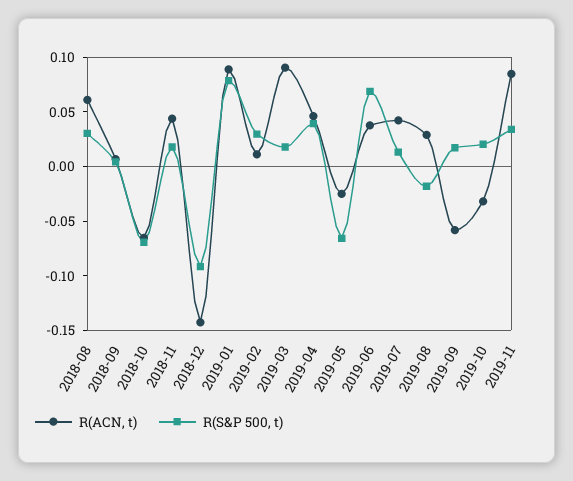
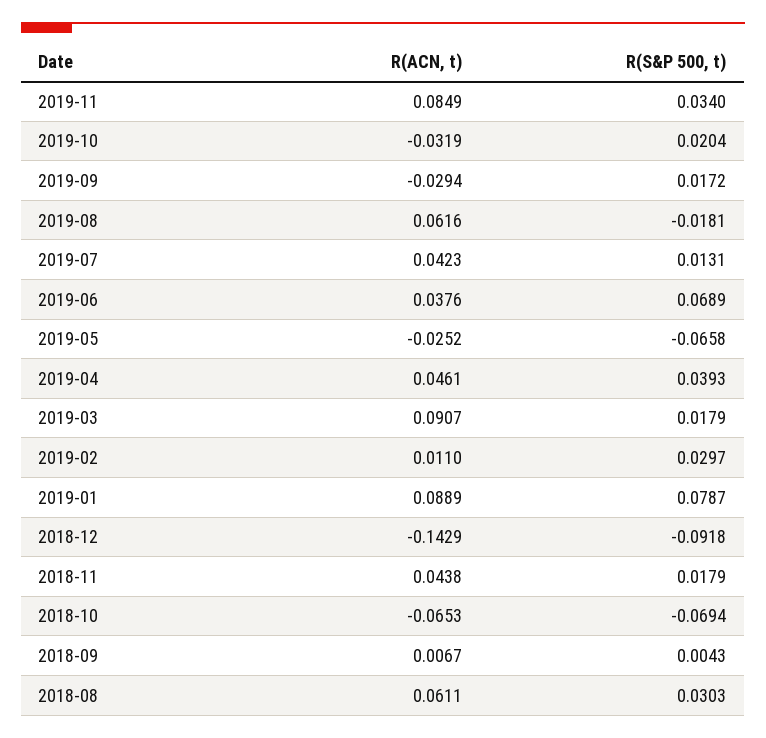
  {
    "R(ACN, t)": {
      "2018-08": 0.0611,
      "2018-09": 0.0067,
      "2018-10": -0.0653,
      "2018-11": 0.0438,
      "2018-12": -0.1429,
      "2019-01": 0.0889,
      "2019-02": 0.011,
      "2019-03": 0.0907,
      "2019-04": 0.0461,
      "2019-05": -0.0252,
      "2019-06": 0.0376,
      "2019-07": 0.0423,
-     "2019-08": 0.03,
+     "2019-08": 0.0616,
-     "2019-09": -0.06,
+     "2019-09": -0.0294,
      "2019-10": -0.0319,
      "2019-11": 0.0849
    },
    "R(S&P 500, t)": {
      "2018-08": 0.0303,
      "2018-09": 0.0043,
      "2018-10": -0.0694,
      "2018-11": 0.0179,
      "2018-12": -0.0918,
      "2019-01": 0.0787,
      "2019-02": 0.0297,
      "2019-03": 0.0179,
      "2019-04": 0.0393,
      "2019-05": -0.0658,
      "2019-06": 0.0689,
      "2019-07": 0.0131,
      "2019-08": -0.0181,
      "2019-09": 0.0172,
      "2019-10": 0.0204,
      "2019-11": 0.034
    }
  }

